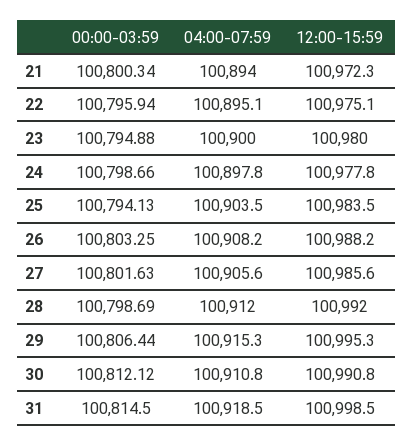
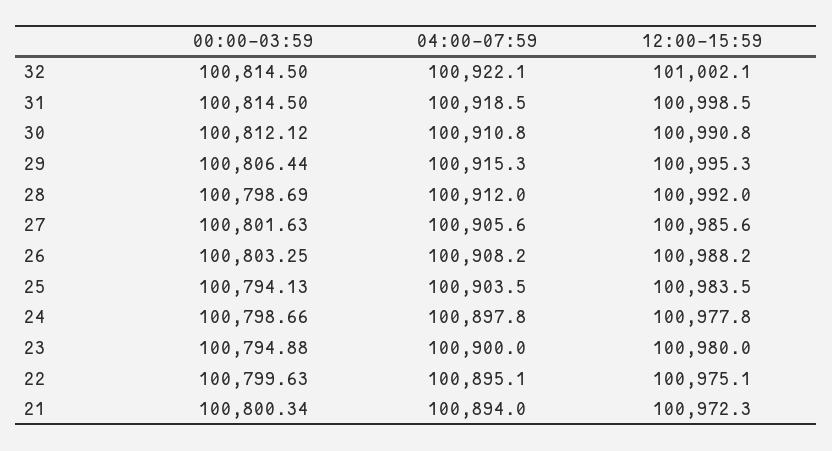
  {
    "00:00-03:59": {
      "21": 100800.34,
-     "22": 100795.94,
+     "22": 100799.63,
      "23": 100794.88,
      "24": 100798.66,
      "25": 100794.13,
      "26": 100803.25,
      "27": 100801.63,
      "28": 100798.69,
      "29": 100806.44,
      "30": 100812.12,
-     "31": 100814.5
+     "31": 100814.5,
+     "32": 100814.5
    },
    "04:00-07:59": {
      "21": 100894,
      "22": 100895.1,
      "23": 100900,
      "24": 100897.8,
      "25": 100903.5,
      "26": 100908.2,
      "27": 100905.6,
      "28": 100912,
      "29": 100915.3,
      "30": 100910.8,
-     "31": 100918.5
+     "31": 100918.5,
+     "32": 100922.1
    },
    "12:00-15:59": {
      "21": 100972.3,
      "22": 100975.1,
      "23": 100980,
      "24": 100977.8,
      "25": 100983.5,
      "26": 100988.2,
      "27": 100985.6,
      "28": 100992,
      "29": 100995.3,
      "30": 100990.8,
-     "31": 100998.5
+     "31": 100998.5,
+     "32": 101002.1
    }
  }

